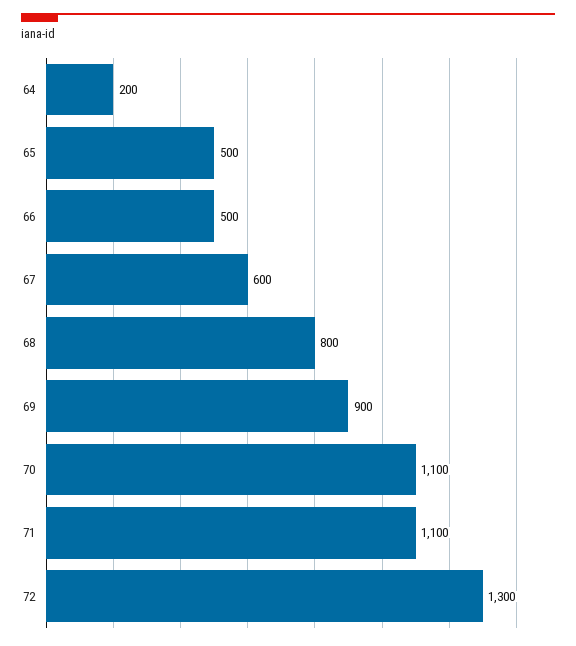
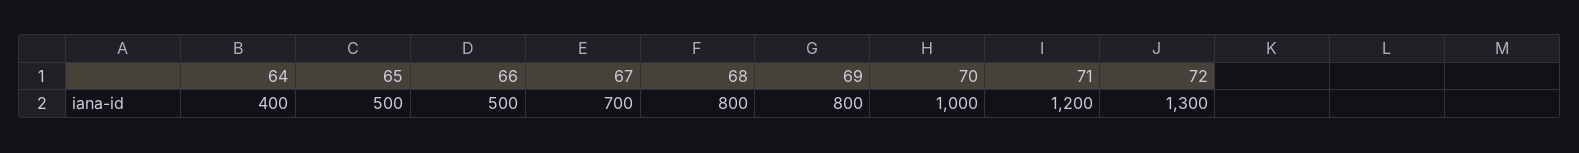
  {
-   "64": 200,
+   "64": 400,
    "65": 500,
    "66": 500,
-   "67": 600,
+   "67": 700,
    "68": 800,
-   "69": 900,
+   "69": 800,
-   "70": 1100,
+   "70": 1000,
-   "71": 1100,
+   "71": 1200,
    "72": 1300
  }

